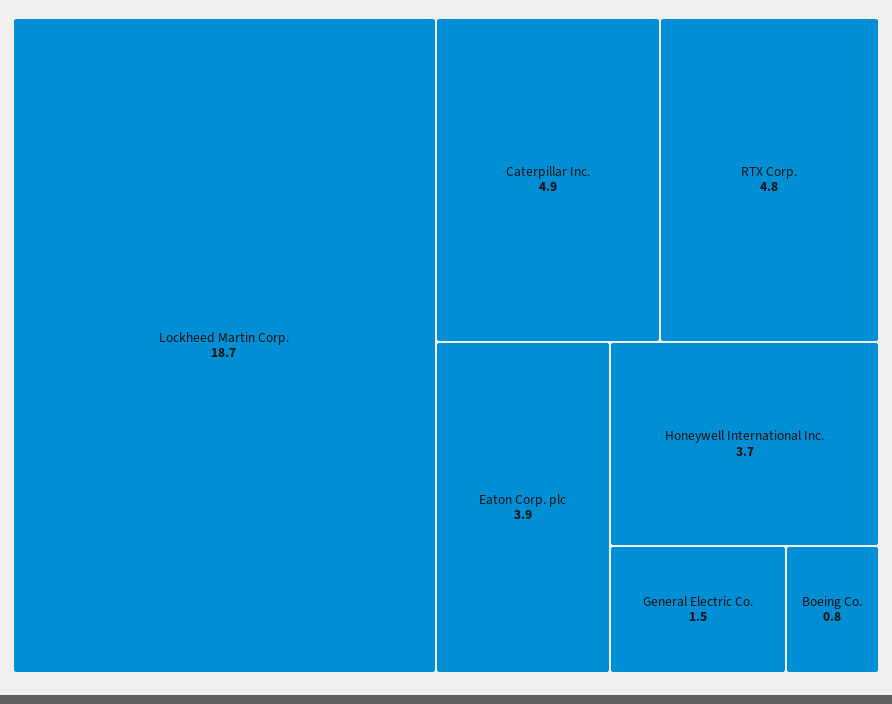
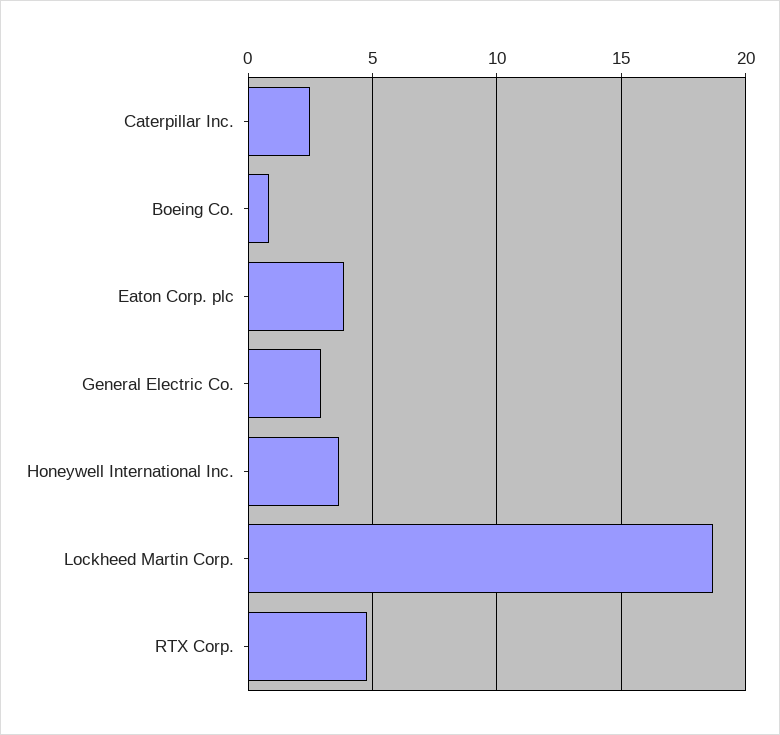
  {
    "Lockheed Martin Corp.": 18.7,
-   "Caterpillar Inc.": 4.9,
+   "Caterpillar Inc.": 2.5,
    "RTX Corp.": 4.8,
    "Eaton Corp. plc": 3.9,
    "Honeywell International Inc.": 3.7,
-   "General Electric Co.": 1.5,
+   "General Electric Co.": 3,
    "Boeing Co.": 0.8
  }

